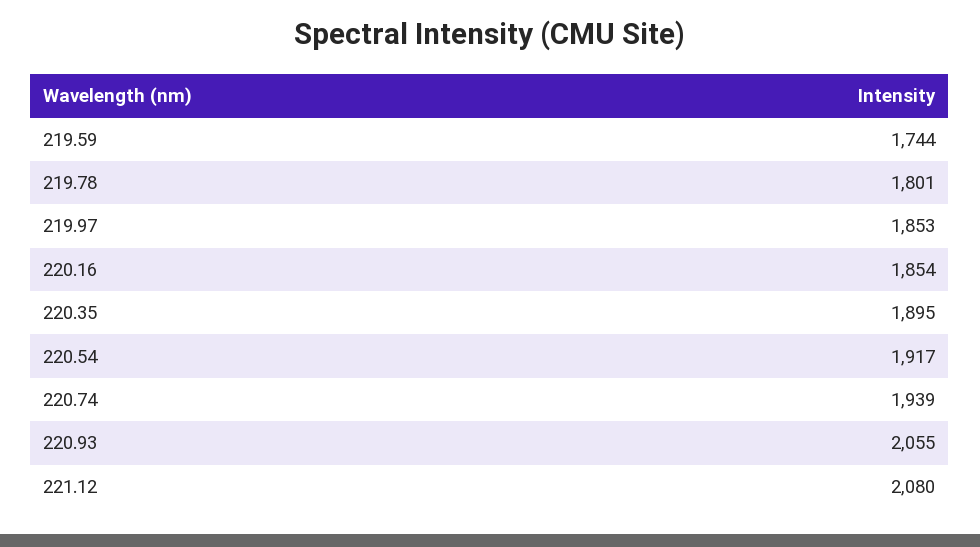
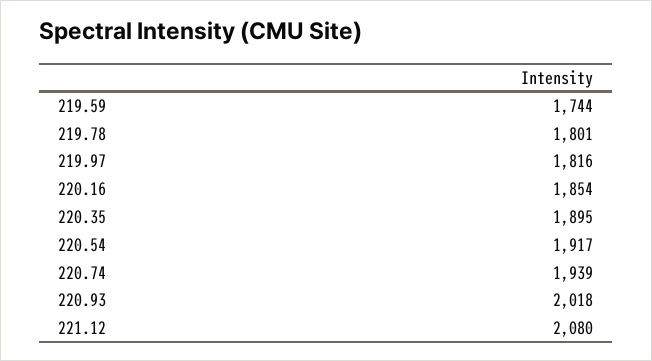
  {
    "219.59": 1744,
    "219.78": 1801,
-   "219.97": 1853,
+   "219.97": 1816,
    "220.16": 1854,
    "220.35": 1895,
    "220.54": 1917,
    "220.74": 1939,
-   "220.93": 2055,
+   "220.93": 2018,
    "221.12": 2080
  }

